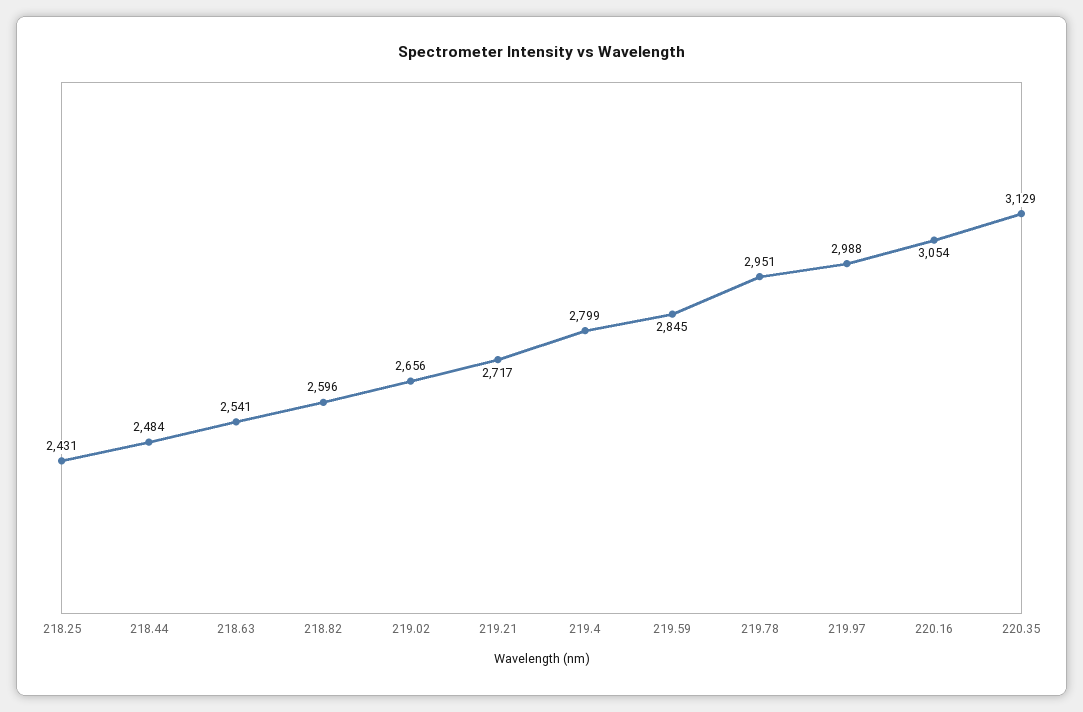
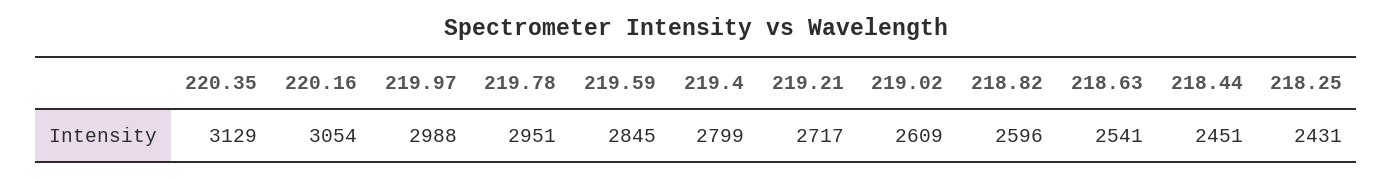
  {
    "218.25": 2431,
-   "218.44": 2484,
+   "218.44": 2451,
    "218.63": 2541,
    "218.82": 2596,
-   "219.02": 2656,
+   "219.02": 2609,
    "219.21": 2717,
    "219.4": 2799,
    "219.59": 2845,
    "219.78": 2951,
    "219.97": 2988,
    "220.16": 3054,
    "220.35": 3129
  }

